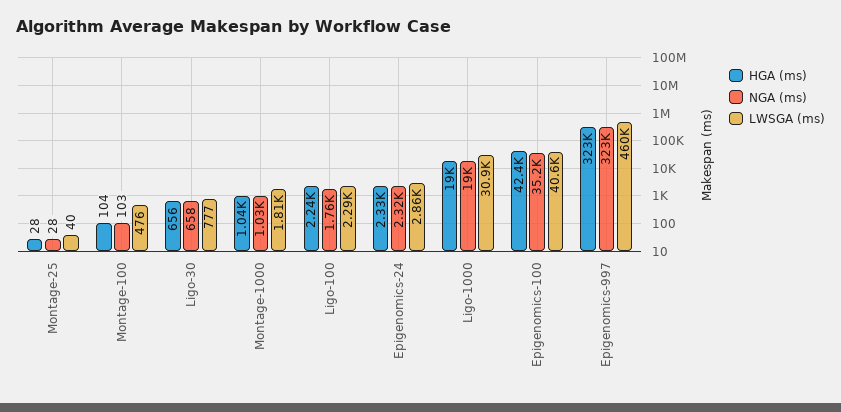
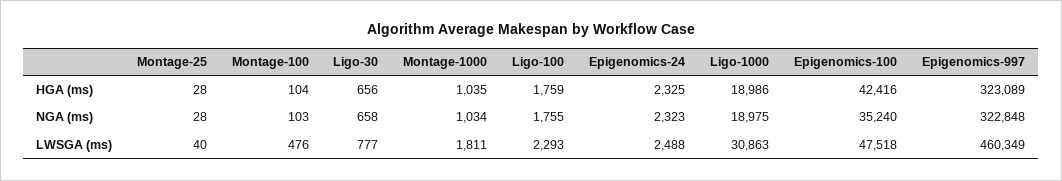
  {
    "HGA (ms)": {
      "Montage-25": 28,
      "Montage-100": 104,
      "Ligo-30": 656,
      "Montage-1000": 1035,
-     "Ligo-100": 2240,
+     "Ligo-100": 1759,
      "Epigenomics-24": 2325,
      "Ligo-1000": 18986,
      "Epigenomics-100": 42416,
      "Epigenomics-997": 323089
    },
    "NGA (ms)": {
      "Montage-25": 28,
      "Montage-100": 103,
      "Ligo-30": 658,
      "Montage-1000": 1034,
      "Ligo-100": 1755,
      "Epigenomics-24": 2323,
      "Ligo-1000": 18975,
      "Epigenomics-100": 35240,
      "Epigenomics-997": 322848
    },
    "LWSGA (ms)": {
      "Montage-25": 40,
      "Montage-100": 476,
      "Ligo-30": 777,
      "Montage-1000": 1811,
      "Ligo-100": 2293,
-     "Epigenomics-24": 2860,
+     "Epigenomics-24": 2488,
      "Ligo-1000": 30863,
-     "Epigenomics-100": 40600,
+     "Epigenomics-100": 47518,
      "Epigenomics-997": 460349
    }
  }

